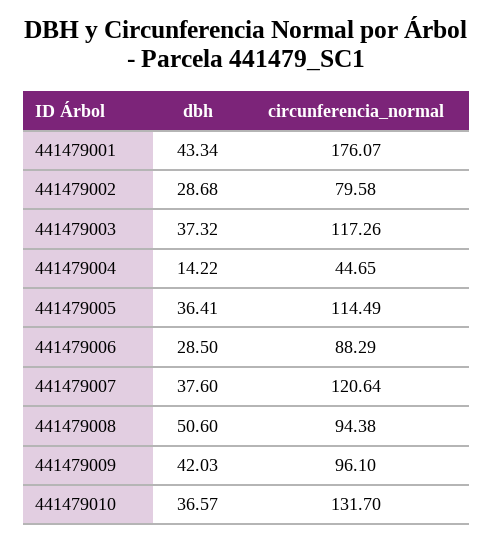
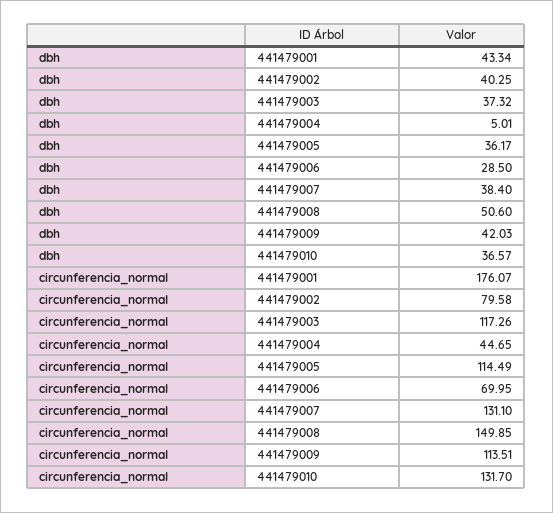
  {
    "dbh": {
      "441479001": 43.34,
-     "441479002": 28.68,
+     "441479002": 40.25,
      "441479003": 37.32,
-     "441479004": 14.22,
+     "441479004": 5.01,
-     "441479005": 36.41,
+     "441479005": 36.17,
      "441479006": 28.5,
-     "441479007": 37.6,
+     "441479007": 38.4,
      "441479008": 50.6,
      "441479009": 42.03,
      "441479010": 36.57
    },
    "circunferencia_normal": {
      "441479001": 176.07,
      "441479002": 79.58,
      "441479003": 117.26,
      "441479004": 44.65,
      "441479005": 114.49,
-     "441479006": 88.29,
+     "441479006": 69.95,
-     "441479007": 120.64,
+     "441479007": 131.1,
-     "441479008": 94.38,
+     "441479008": 149.85,
-     "441479009": 96.1,
+     "441479009": 113.51,
      "441479010": 131.7
    }
  }

